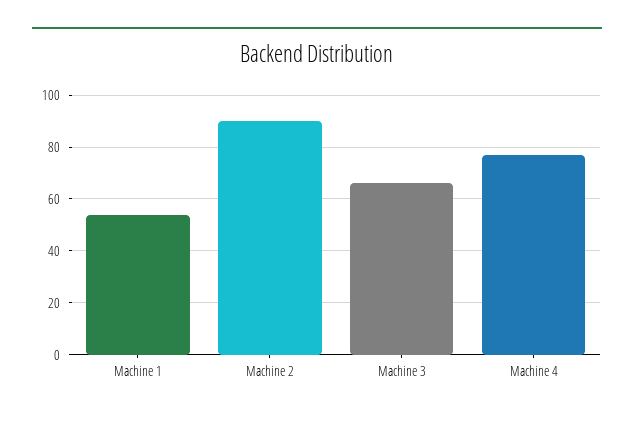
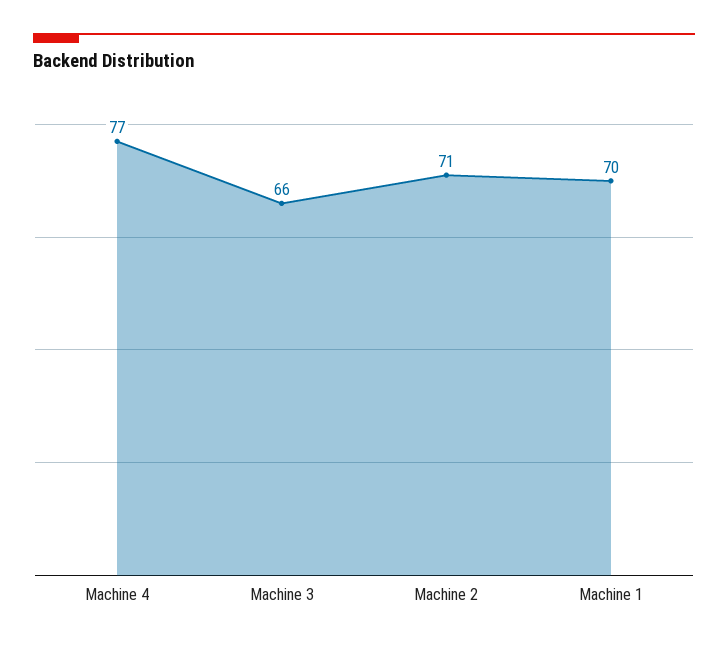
  {
-   "Machine 1": 55,
+   "Machine 1": 70,
-   "Machine 2": 90,
+   "Machine 2": 71,
    "Machine 3": 66,
    "Machine 4": 77
  }

